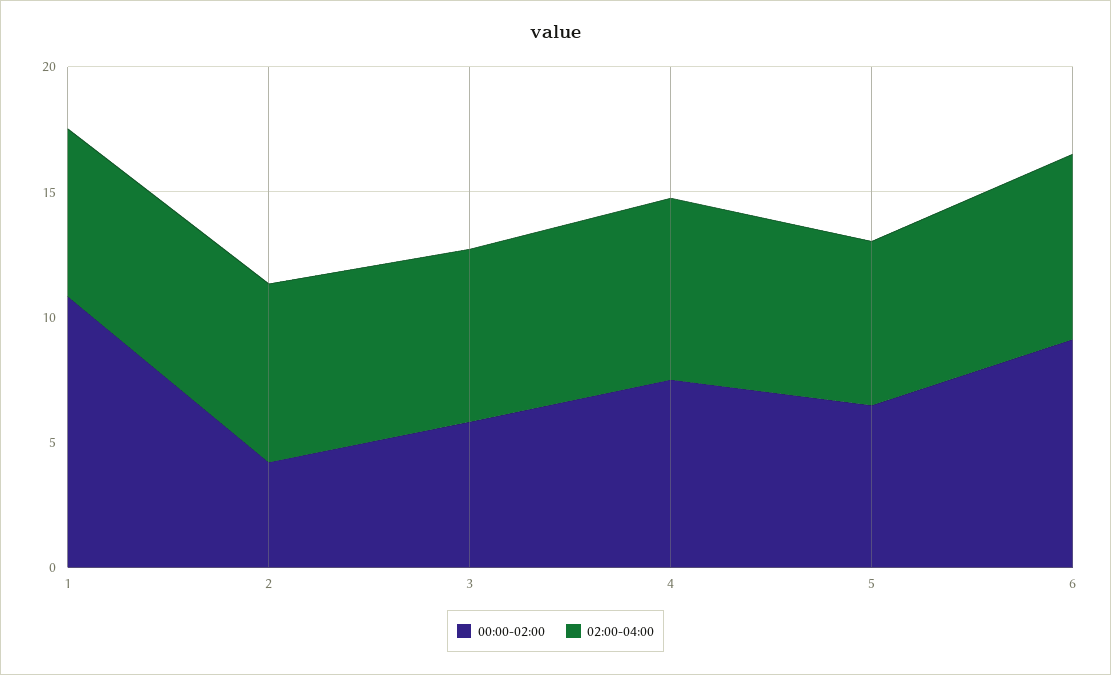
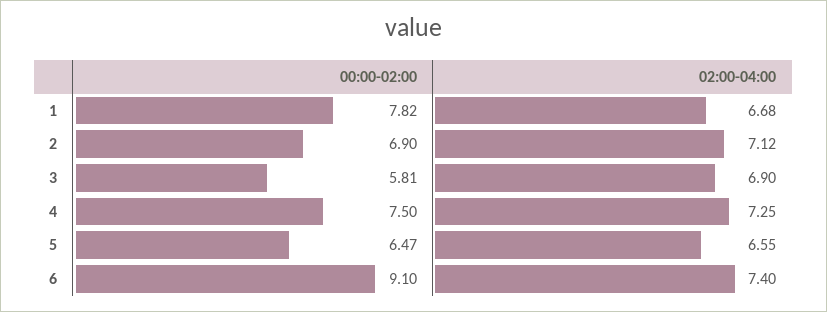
  {
    "00:00-02:00": {
-     "1": 11,
+     "1": 7.82,
-     "2": 4,
+     "2": 6.9,
      "3": 5.81,
      "4": 7.5,
      "5": 6.47,
      "6": 9.1
    },
    "02:00-04:00": {
      "1": 6.68,
      "2": 7.12,
      "3": 6.9,
      "4": 7.25,
      "5": 6.55,
      "6": 7.4
    }
  }

